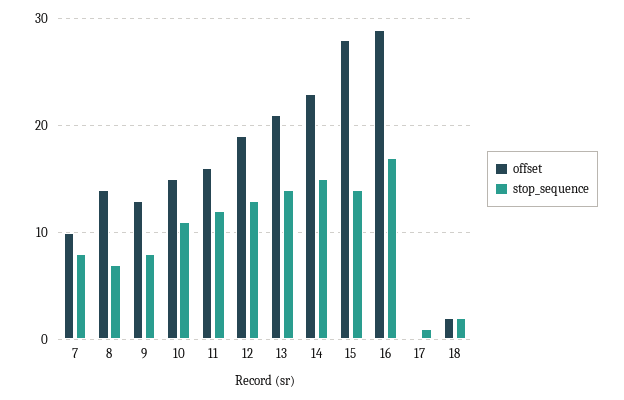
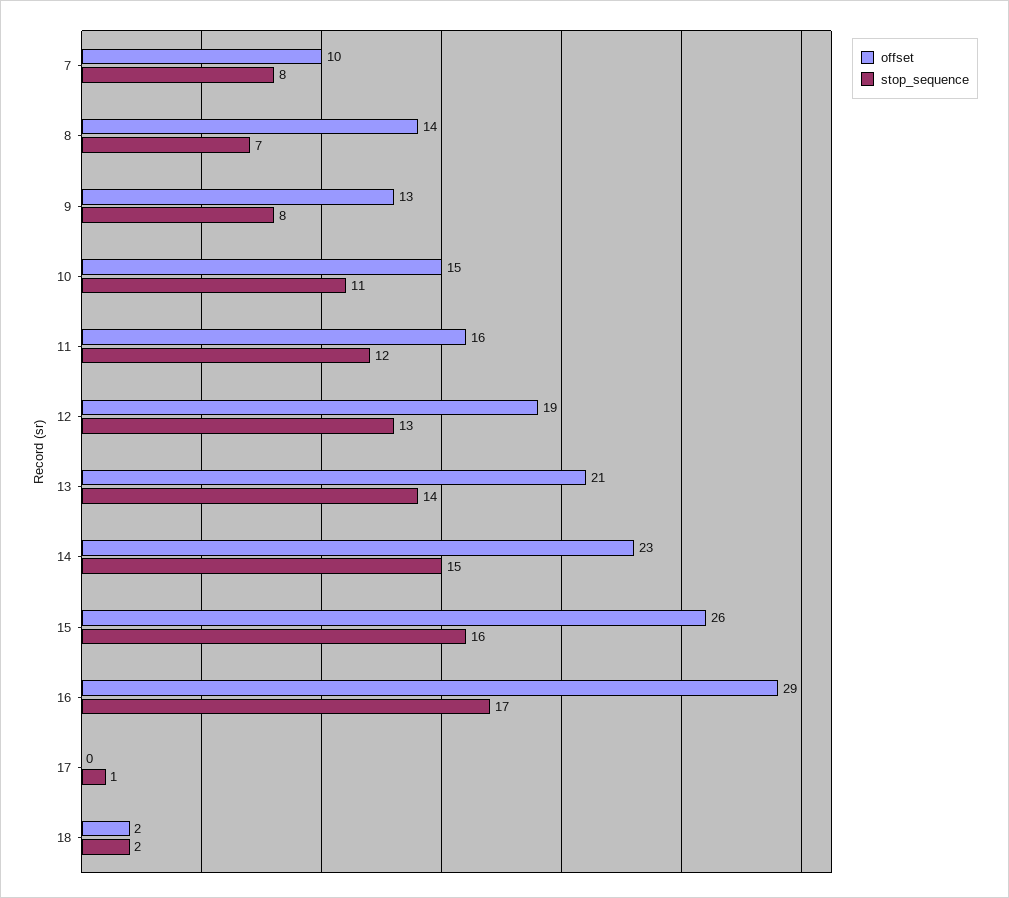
  {
    "offset": {
      "7": 10,
      "8": 14,
      "9": 13,
      "10": 15,
      "11": 16,
      "12": 19,
      "13": 21,
      "14": 23,
-     "15": 28,
+     "15": 26,
      "16": 29,
      "17": 0,
      "18": 2
    },
    "stop_sequence": {
      "7": 8,
      "8": 7,
      "9": 8,
      "10": 11,
      "11": 12,
      "12": 13,
      "13": 14,
      "14": 15,
-     "15": 14,
+     "15": 16,
      "16": 17,
      "17": 1,
      "18": 2
    }
  }

